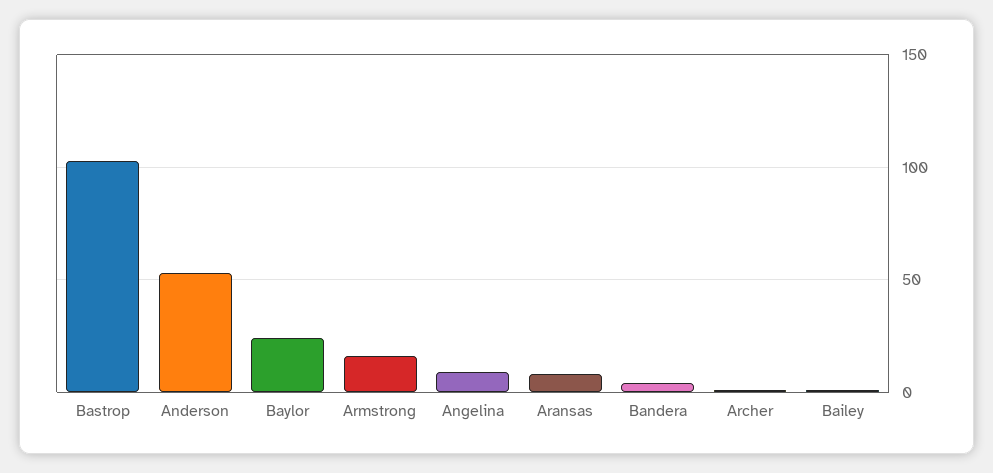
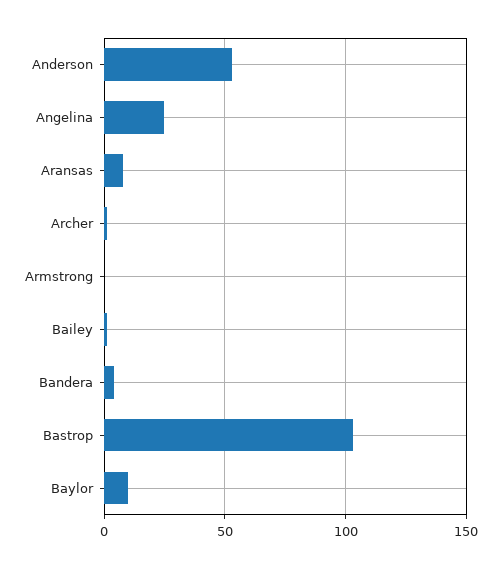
  {
    "Bastrop": 105,
    "Anderson": 55,
-   "Baylor": 25,
+   "Baylor": 10,
-   "Armstrong": 15,
+   "Armstrong": 0,
-   "Angelina": 10,
+   "Angelina": 25,
    "Aransas": 10,
    "Bandera": 5,
    "Archer": 0,
    "Bailey": 0
  }

